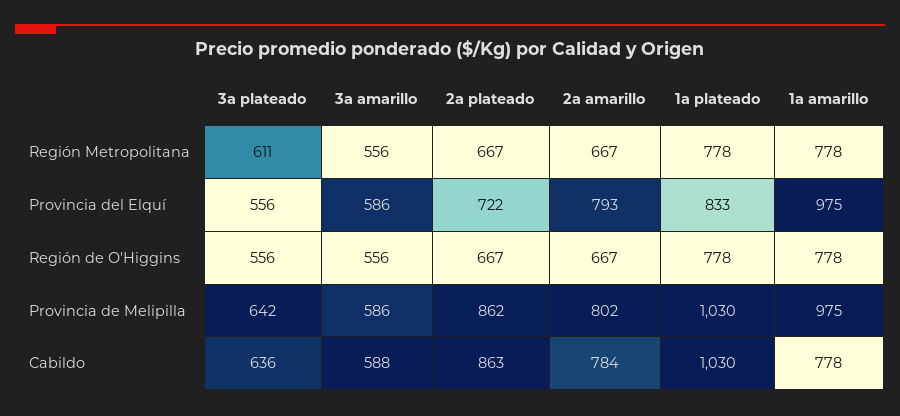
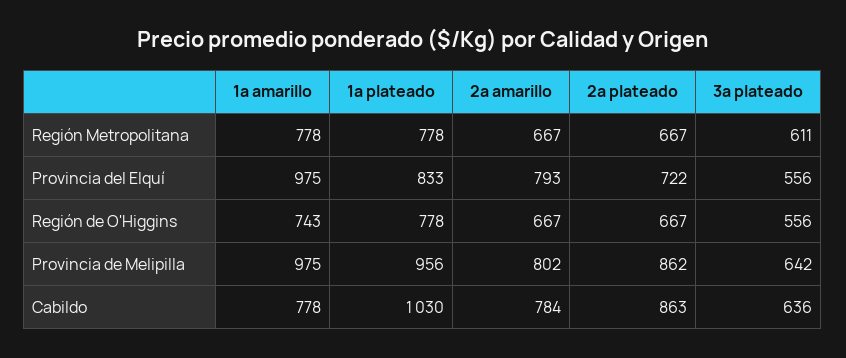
  {
    "3a plateado": {
      "Región Metropolitana": 611,
      "Provincia del Elquí": 556,
      "Región de O'Higgins": 556,
      "Provincia de Melipilla": 642,
      "Cabildo": 636
    },
-   "3a amarillo": {
-     "Región Metropolitana": 556,
-     "Provincia del Elquí": 586,
-     "Región de O'Higgins": 556,
-     "Provincia de Melipilla": 586,
-     "Cabildo": 588
-   },
    "2a plateado": {
      "Región Metropolitana": 667,
      "Provincia del Elquí": 722,
      "Región de O'Higgins": 667,
      "Provincia de Melipilla": 862,
      "Cabildo": 863
    },
    "2a amarillo": {
      "Región Metropolitana": 667,
      "Provincia del Elquí": 793,
      "Región de O'Higgins": 667,
      "Provincia de Melipilla": 802,
      "Cabildo": 784
    },
    "1a plateado": {
      "Región Metropolitana": 778,
      "Provincia del Elquí": 833,
      "Región de O'Higgins": 778,
-     "Provincia de Melipilla": 1030,
+     "Provincia de Melipilla": 956,
      "Cabildo": 1030
    },
    "1a amarillo": {
      "Región Metropolitana": 778,
      "Provincia del Elquí": 975,
-     "Región de O'Higgins": 778,
+     "Región de O'Higgins": 743,
      "Provincia de Melipilla": 975,
      "Cabildo": 778
    }
  }

